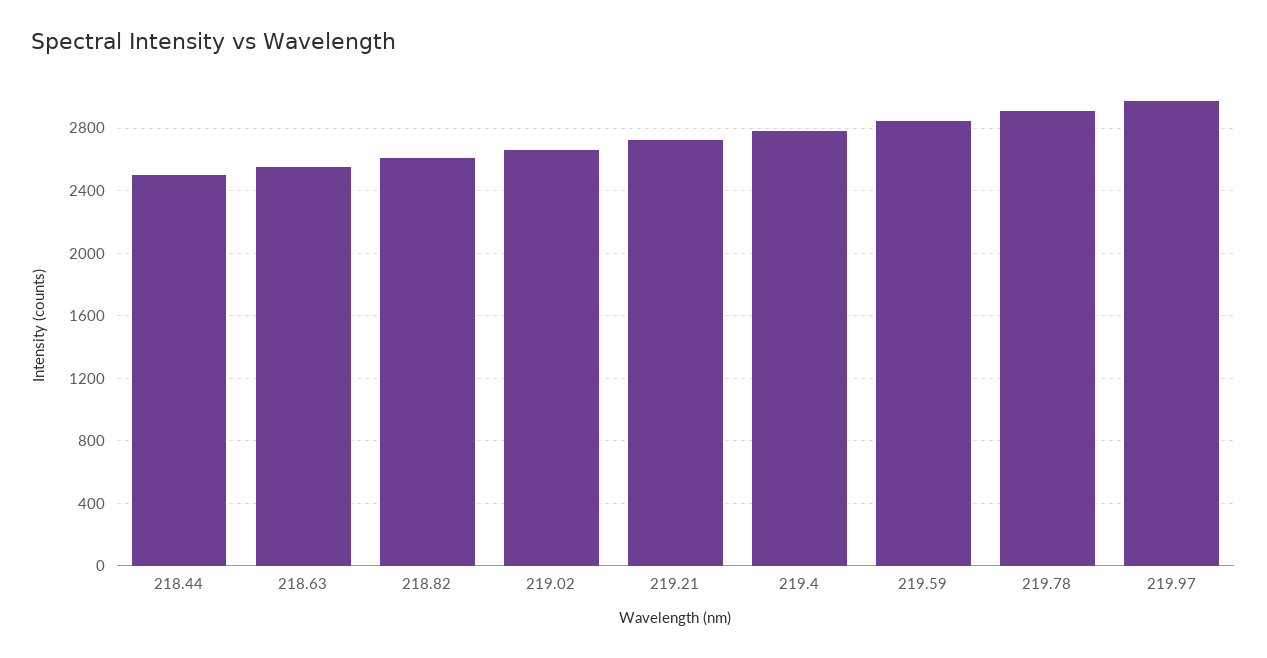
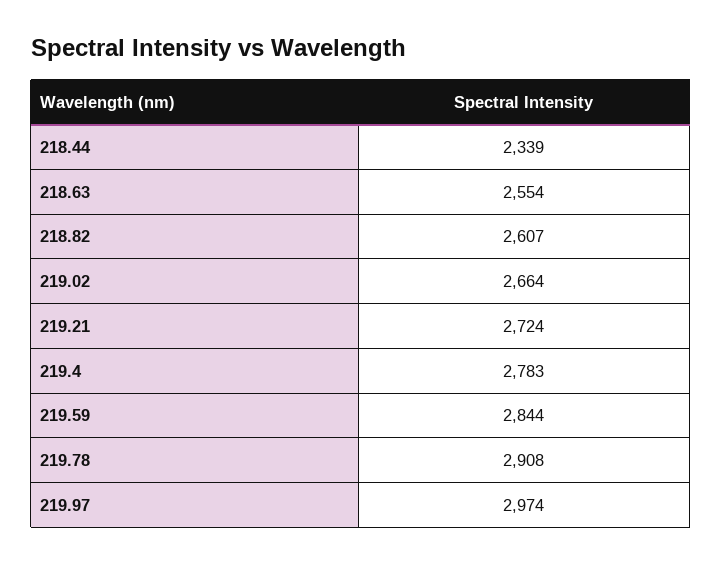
  {
-   "218.44": 2500,
+   "218.44": 2339,
    "218.63": 2554,
    "218.82": 2607,
    "219.02": 2664,
    "219.21": 2724,
    "219.4": 2783,
    "219.59": 2844,
    "219.78": 2908,
    "219.97": 2974
  }

